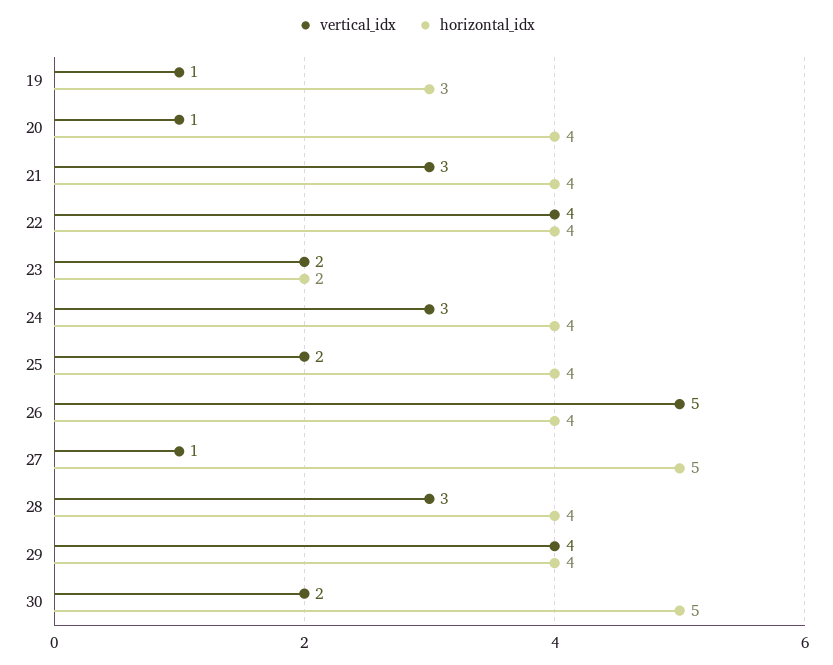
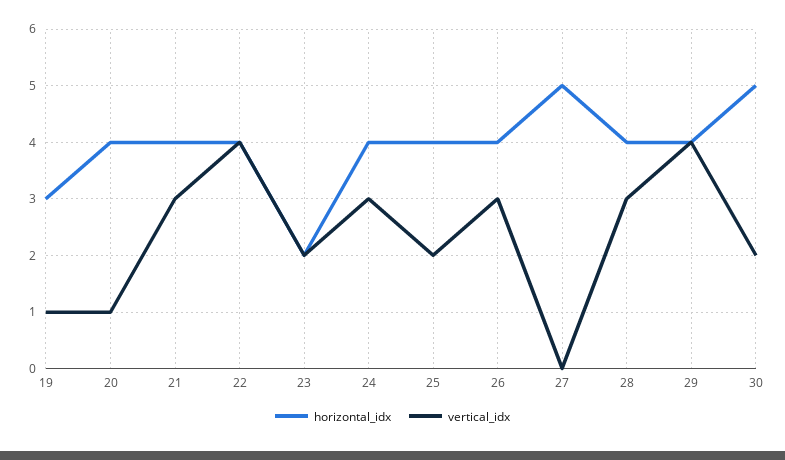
  {
    "vertical_idx": {
      "19": 1,
      "20": 1,
      "21": 3,
      "22": 4,
      "23": 2,
      "24": 3,
      "25": 2,
-     "26": 5,
+     "26": 3,
-     "27": 1,
+     "27": 0,
      "28": 3,
      "29": 4,
      "30": 2
    },
    "horizontal_idx": {
      "19": 3,
      "20": 4,
      "21": 4,
      "22": 4,
      "23": 2,
      "24": 4,
      "25": 4,
      "26": 4,
      "27": 5,
      "28": 4,
      "29": 4,
      "30": 5
    }
  }

